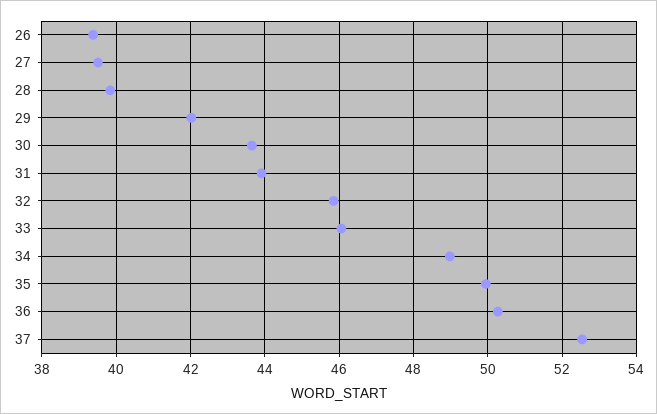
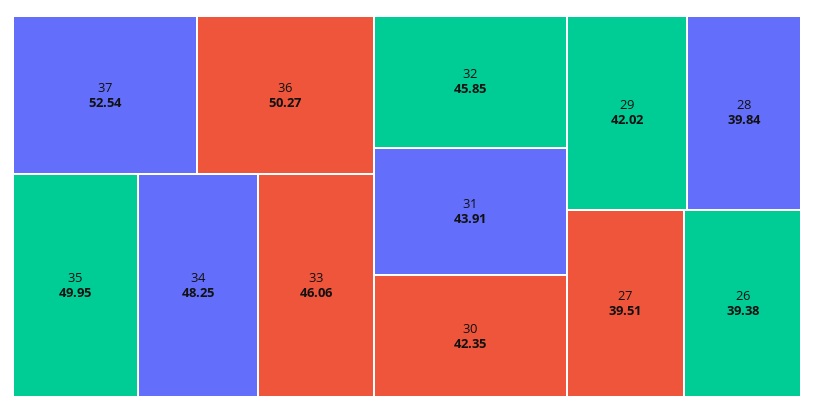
  {
    "26": 39.38,
    "27": 39.51,
    "28": 39.84,
    "29": 42.02,
-   "30": 43.6,
+   "30": 42.35,
    "31": 43.91,
    "32": 45.85,
    "33": 46.06,
-   "34": 49,
+   "34": 48.25,
    "35": 49.95,
    "36": 50.27,
    "37": 52.54
  }

